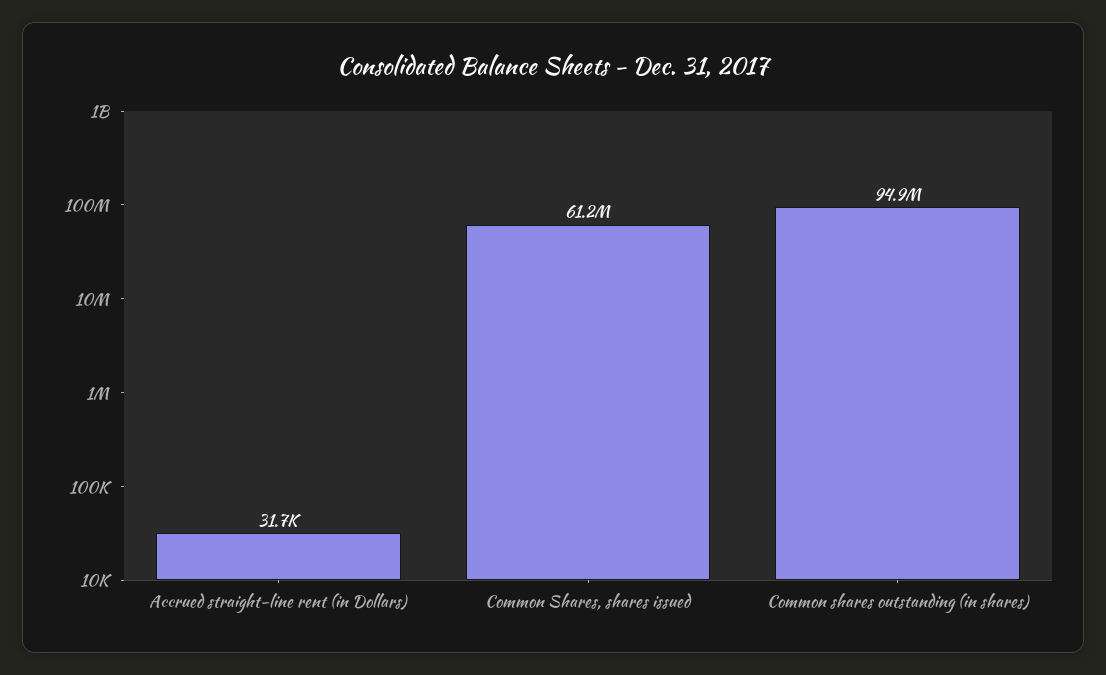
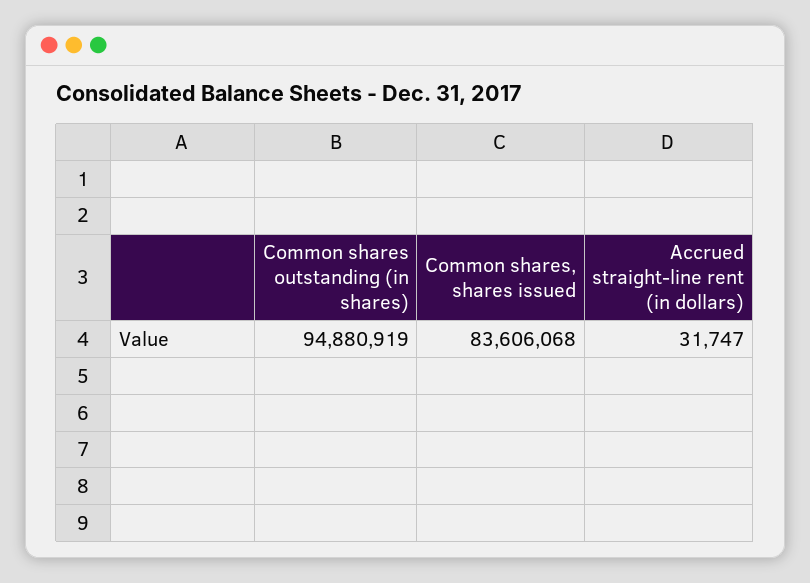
  {
    "Accrued straight-line rent (in Dollars)": 31747,
-   "Common Shares, shares issued": 61200000,
+   "Common Shares, shares issued": 83606068,
    "Common shares outstanding (in shares)": 94880919
  }

